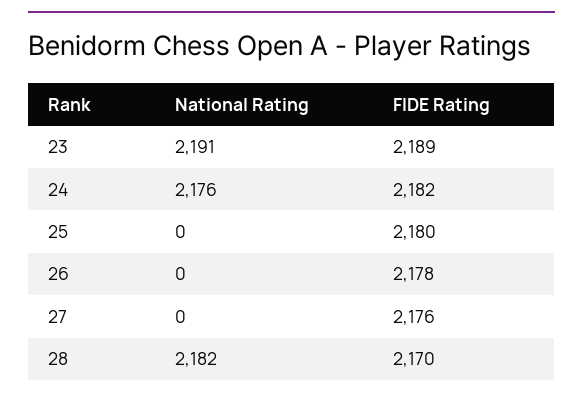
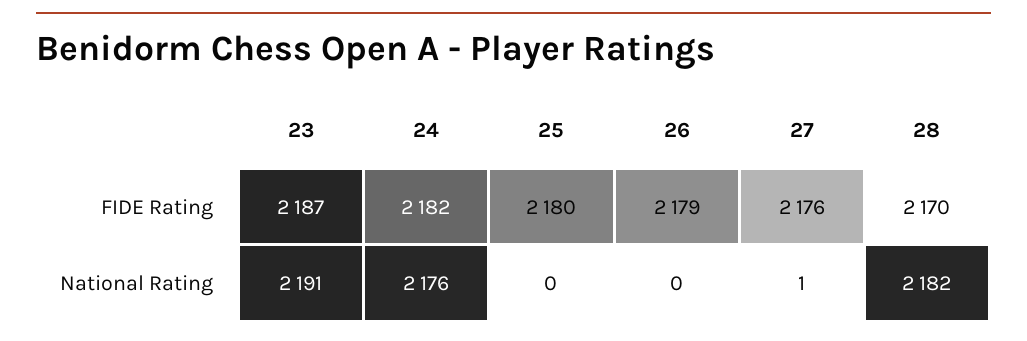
  {
    "National Rating": {
      "23": 2191,
      "24": 2176,
      "25": 0,
      "26": 0,
-     "27": 0,
+     "27": 1,
      "28": 2182
    },
    "FIDE Rating": {
-     "23": 2189,
+     "23": 2187,
      "24": 2182,
      "25": 2180,
-     "26": 2178,
+     "26": 2179,
      "27": 2176,
      "28": 2170
    }
  }

